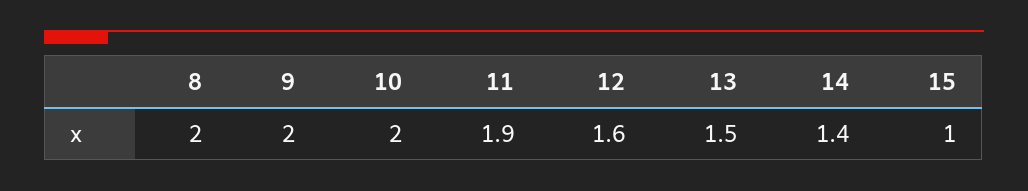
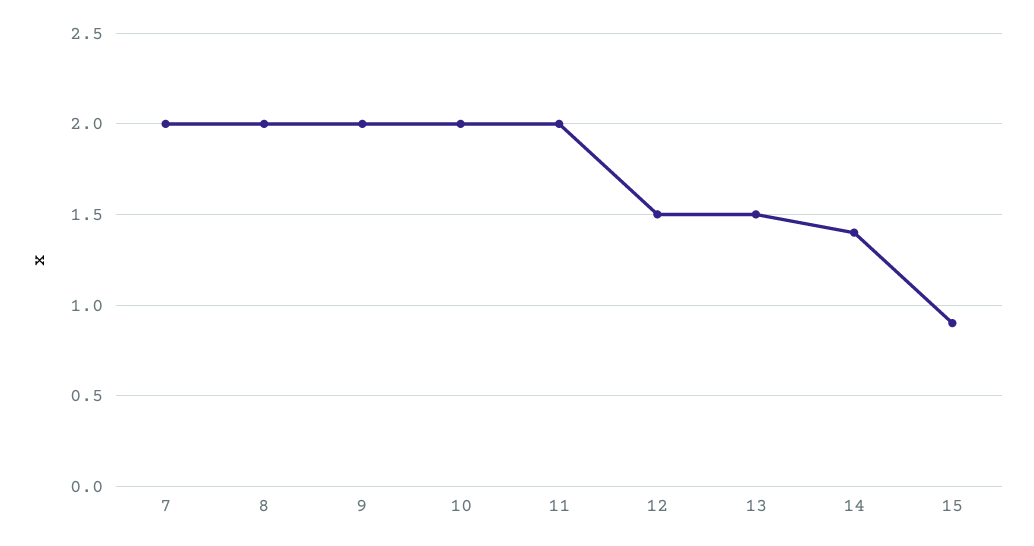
  {
    "8": 2,
    "9": 2,
    "10": 2,
-   "11": 1.9,
+   "11": 2,
-   "12": 1.6,
+   "12": 1.5,
    "13": 1.5,
    "14": 1.4,
-   "15": 1
+   "15": 0.9,
+   "7": 2
  }

